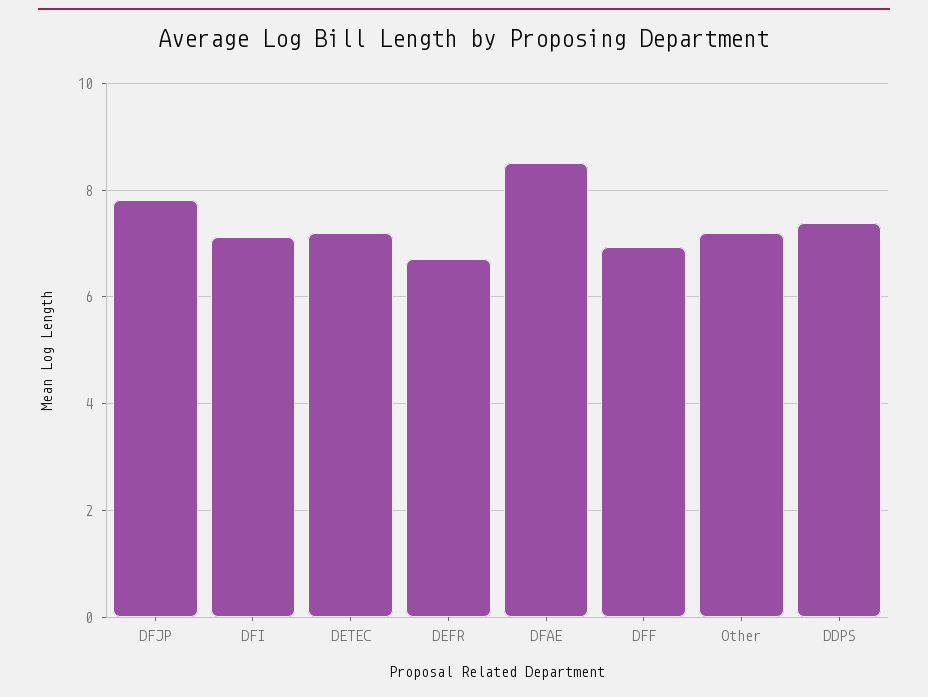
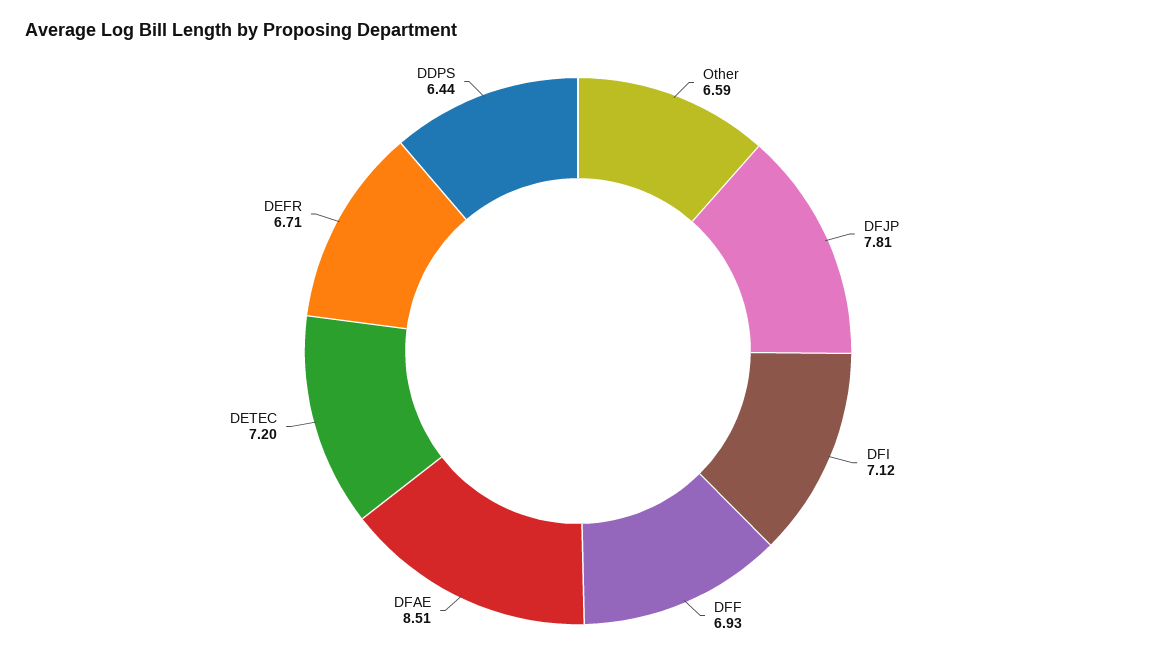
  {
    "DFJP": 7.81,
    "DFI": 7.12,
    "DETEC": 7.2,
    "DEFR": 6.71,
    "DFAE": 8.51,
    "DFF": 6.93,
-   "Other": 7.2,
+   "Other": 6.59,
-   "DDPS": 7.4
+   "DDPS": 6.44
  }

